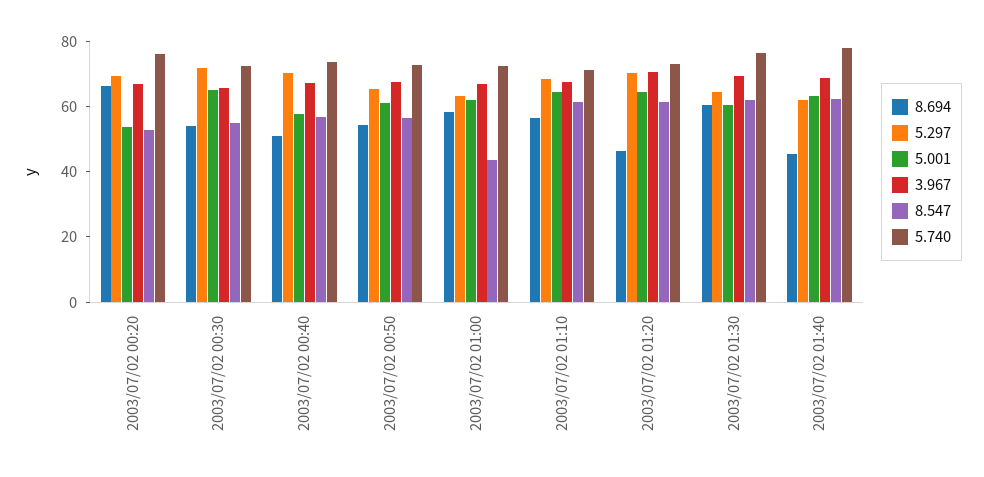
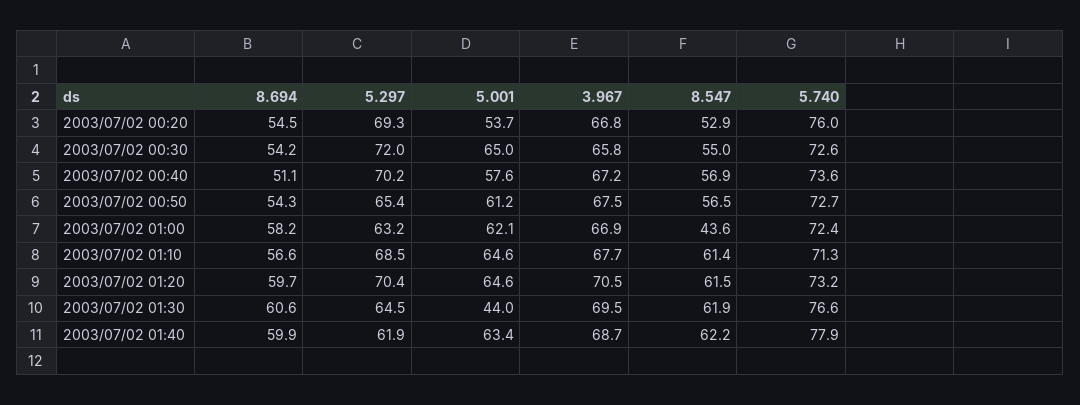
  {
    "8.694": {
-     "2003/07/02 00:20": 65,
+     "2003/07/02 00:20": 54.5,
      "2003/07/02 00:30": 54.2,
      "2003/07/02 00:40": 51.1,
      "2003/07/02 00:50": 54.3,
      "2003/07/02 01:00": 58.2,
      "2003/07/02 01:10": 56.6,
-     "2003/07/02 01:20": 45,
+     "2003/07/02 01:20": 59.7,
      "2003/07/02 01:30": 60.6,
-     "2003/07/02 01:40": 45
+     "2003/07/02 01:40": 59.9
    },
    "5.297": {
      "2003/07/02 00:20": 69.3,
      "2003/07/02 00:30": 72,
      "2003/07/02 00:40": 70.2,
      "2003/07/02 00:50": 65.4,
      "2003/07/02 01:00": 63.2,
      "2003/07/02 01:10": 68.5,
      "2003/07/02 01:20": 70.4,
      "2003/07/02 01:30": 64.5,
      "2003/07/02 01:40": 61.9
    },
    "5.001": {
      "2003/07/02 00:20": 53.7,
      "2003/07/02 00:30": 65,
      "2003/07/02 00:40": 57.6,
      "2003/07/02 00:50": 61.2,
      "2003/07/02 01:00": 62.1,
      "2003/07/02 01:10": 64.6,
      "2003/07/02 01:20": 64.6,
-     "2003/07/02 01:30": 60,
+     "2003/07/02 01:30": 44,
      "2003/07/02 01:40": 63.4
    },
    "3.967": {
      "2003/07/02 00:20": 66.8,
      "2003/07/02 00:30": 65.8,
      "2003/07/02 00:40": 67.2,
      "2003/07/02 00:50": 67.5,
      "2003/07/02 01:00": 66.9,
      "2003/07/02 01:10": 67.7,
      "2003/07/02 01:20": 70.5,
      "2003/07/02 01:30": 69.5,
      "2003/07/02 01:40": 68.7
    },
    "8.547": {
      "2003/07/02 00:20": 52.9,
      "2003/07/02 00:30": 55,
      "2003/07/02 00:40": 56.9,
      "2003/07/02 00:50": 56.5,
      "2003/07/02 01:00": 43.6,
      "2003/07/02 01:10": 61.4,
      "2003/07/02 01:20": 61.5,
      "2003/07/02 01:30": 61.9,
      "2003/07/02 01:40": 62.2
    },
    "5.740": {
      "2003/07/02 00:20": 76,
      "2003/07/02 00:30": 72.6,
      "2003/07/02 00:40": 73.6,
      "2003/07/02 00:50": 72.7,
      "2003/07/02 01:00": 72.4,
      "2003/07/02 01:10": 71.3,
      "2003/07/02 01:20": 73.2,
      "2003/07/02 01:30": 76.6,
      "2003/07/02 01:40": 77.9
    }
  }

